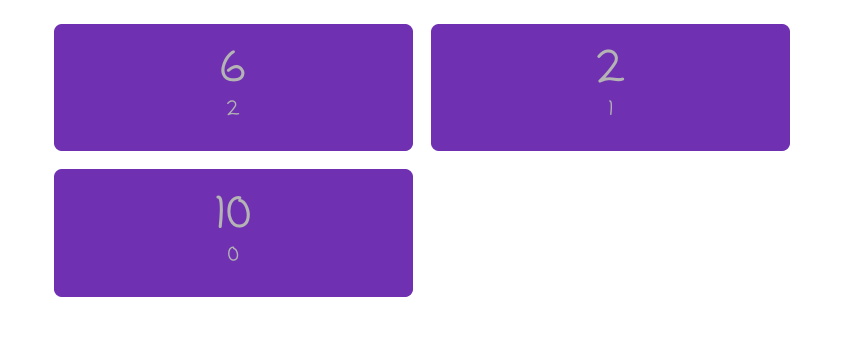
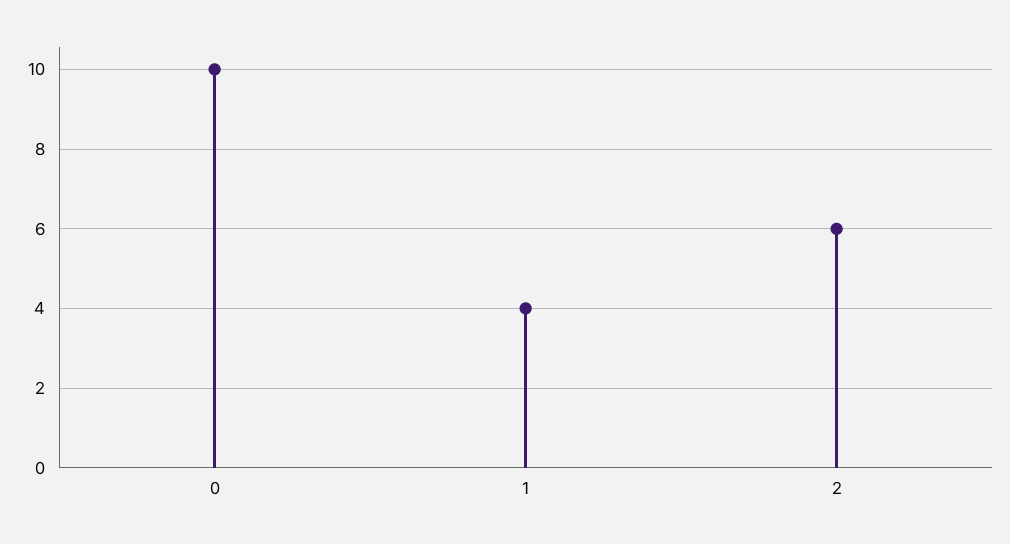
  {
    "2": 6,
-   "1": 2,
+   "1": 4,
    "0": 10
  }

